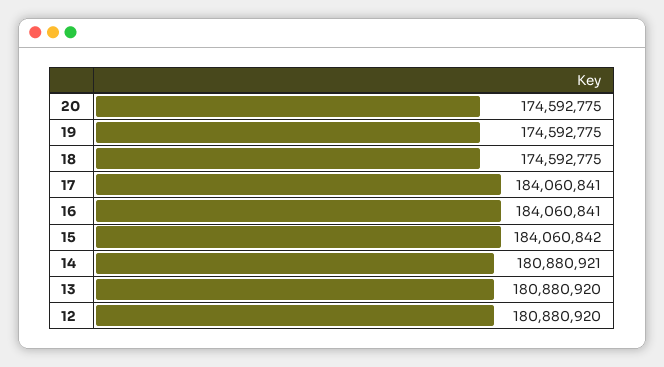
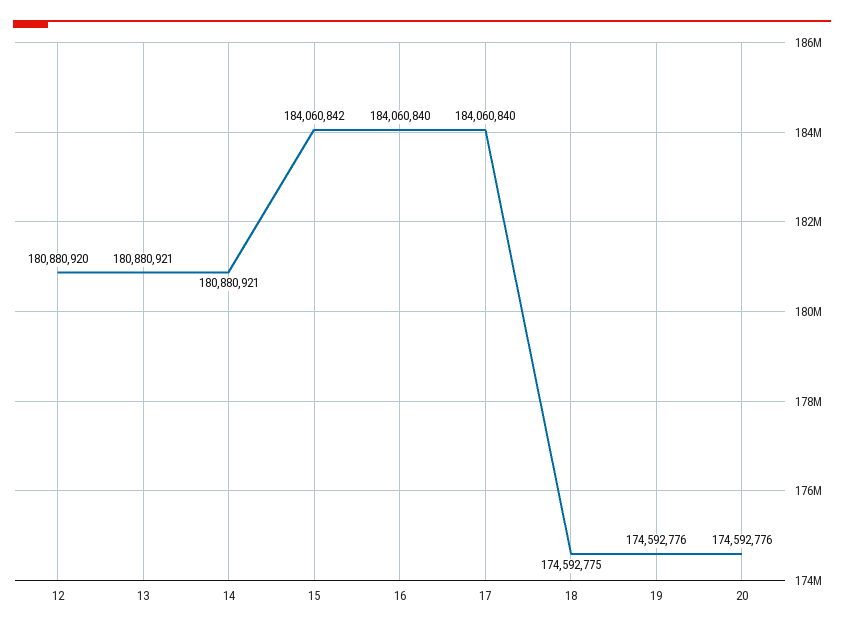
  {
-   "20": 174592775,
+   "20": 174592776,
-   "19": 174592775,
+   "19": 174592776,
    "18": 174592775,
-   "17": 184060841,
+   "17": 184060840,
-   "16": 184060841,
+   "16": 184060840,
    "15": 184060842,
    "14": 180880921,
-   "13": 180880920,
+   "13": 180880921,
    "12": 180880920
  }

